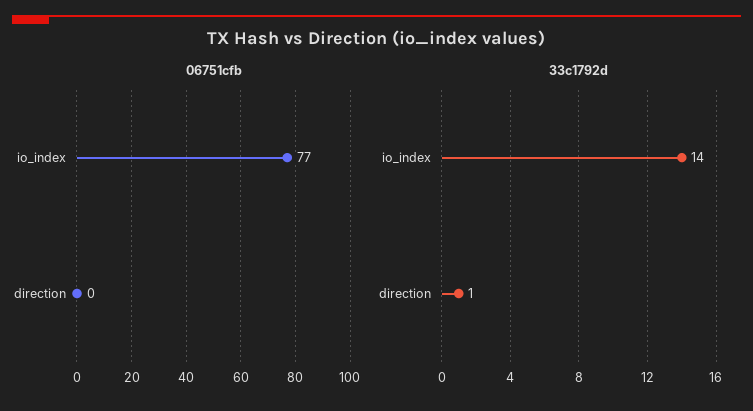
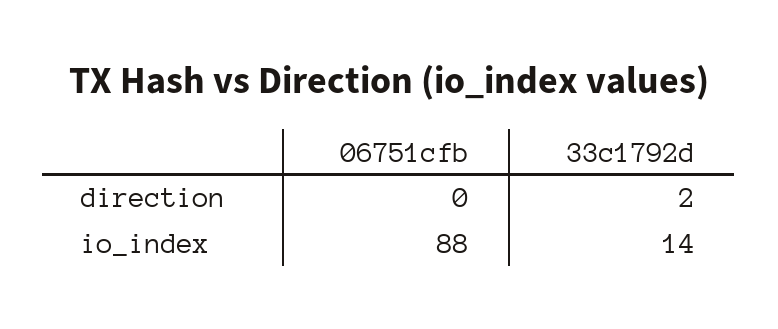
  {
    "06751cfb": {
-     "io_index": 77,
+     "io_index": 88,
      "direction": 0
    },
    "33c1792d": {
      "io_index": 14,
-     "direction": 1
+     "direction": 2
    }
  }

